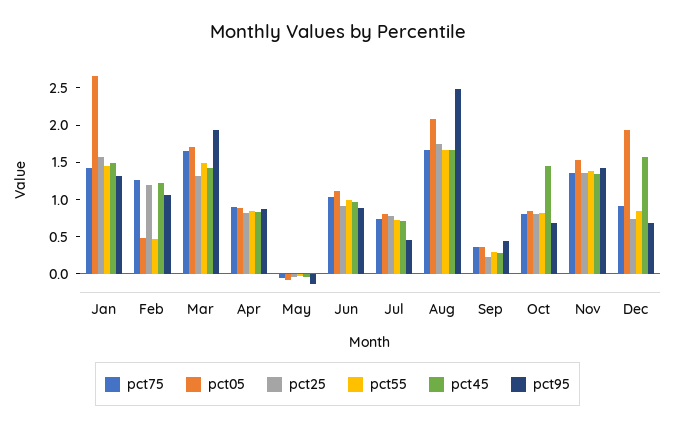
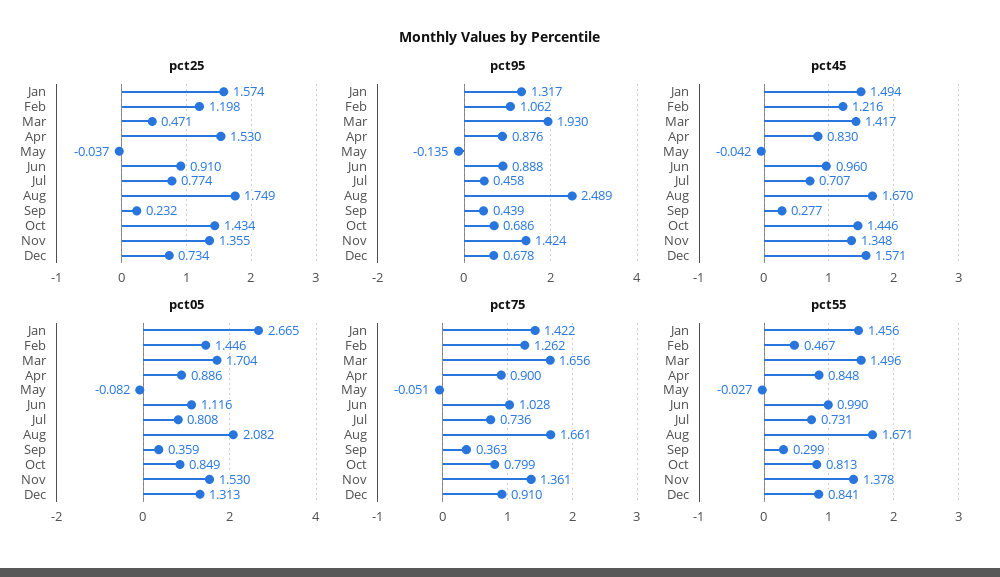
  {
    "pct75": {
      "Jan": 1.422,
      "Feb": 1.262,
      "Mar": 1.656,
      "Apr": 0.9,
      "May": -0.051,
      "Jun": 1.028,
      "Jul": 0.736,
      "Aug": 1.661,
      "Sep": 0.363,
      "Oct": 0.799,
      "Nov": 1.361,
      "Dec": 0.91
    },
    "pct05": {
      "Jan": 2.665,
-     "Feb": 0.5,
+     "Feb": 1.446,
      "Mar": 1.704,
      "Apr": 0.886,
      "May": -0.082,
      "Jun": 1.116,
      "Jul": 0.808,
      "Aug": 2.082,
      "Sep": 0.359,
      "Oct": 0.849,
      "Nov": 1.53,
-     "Dec": 2
+     "Dec": 1.313
    },
    "pct25": {
      "Jan": 1.574,
      "Feb": 1.198,
-     "Mar": 1.25,
+     "Mar": 0.471,
-     "Apr": 0.75,
+     "Apr": 1.53,
      "May": -0.037,
      "Jun": 0.91,
      "Jul": 0.774,
      "Aug": 1.749,
      "Sep": 0.232,
-     "Oct": 0.75,
+     "Oct": 1.434,
      "Nov": 1.355,
      "Dec": 0.734
    },
    "pct55": {
      "Jan": 1.456,
      "Feb": 0.467,
      "Mar": 1.496,
      "Apr": 0.848,
      "May": -0.027,
      "Jun": 0.99,
      "Jul": 0.731,
      "Aug": 1.671,
      "Sep": 0.299,
      "Oct": 0.813,
      "Nov": 1.378,
      "Dec": 0.841
    },
    "pct45": {
      "Jan": 1.494,
      "Feb": 1.216,
      "Mar": 1.417,
      "Apr": 0.83,
      "May": -0.042,
      "Jun": 0.96,
      "Jul": 0.707,
      "Aug": 1.67,
      "Sep": 0.277,
      "Oct": 1.446,
      "Nov": 1.348,
      "Dec": 1.571
    },
    "pct95": {
      "Jan": 1.317,
      "Feb": 1.062,
      "Mar": 1.93,
      "Apr": 0.876,
      "May": -0.135,
      "Jun": 0.888,
      "Jul": 0.458,
      "Aug": 2.489,
      "Sep": 0.439,
      "Oct": 0.686,
      "Nov": 1.424,
      "Dec": 0.678
    }
  }

